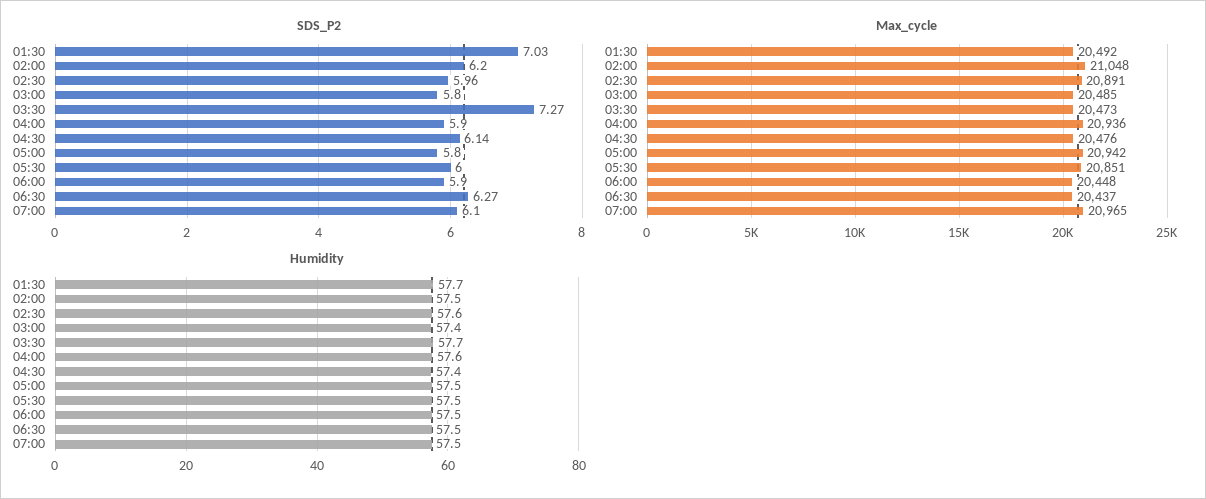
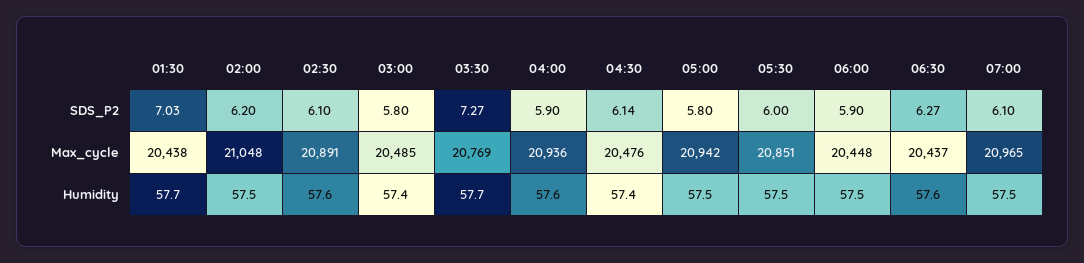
  {
    "SDS_P2": {
      "01:30": 7.03,
      "02:00": 6.2,
-     "02:30": 5.96,
+     "02:30": 6.1,
      "03:00": 5.8,
      "03:30": 7.27,
      "04:00": 5.9,
      "04:30": 6.14,
      "05:00": 5.8,
      "05:30": 6,
      "06:00": 5.9,
      "06:30": 6.27,
      "07:00": 6.1
    },
    "Max_cycle": {
-     "01:30": 20492,
+     "01:30": 20438,
      "02:00": 21048,
      "02:30": 20891,
      "03:00": 20485,
-     "03:30": 20473,
+     "03:30": 20769,
      "04:00": 20936,
      "04:30": 20476,
      "05:00": 20942,
      "05:30": 20851,
      "06:00": 20448,
      "06:30": 20437,
      "07:00": 20965
    },
    "Humidity": {
      "01:30": 57.7,
      "02:00": 57.5,
      "02:30": 57.6,
      "03:00": 57.4,
      "03:30": 57.7,
      "04:00": 57.6,
      "04:30": 57.4,
      "05:00": 57.5,
      "05:30": 57.5,
      "06:00": 57.5,
-     "06:30": 57.5,
+     "06:30": 57.6,
      "07:00": 57.5
    }
  }

